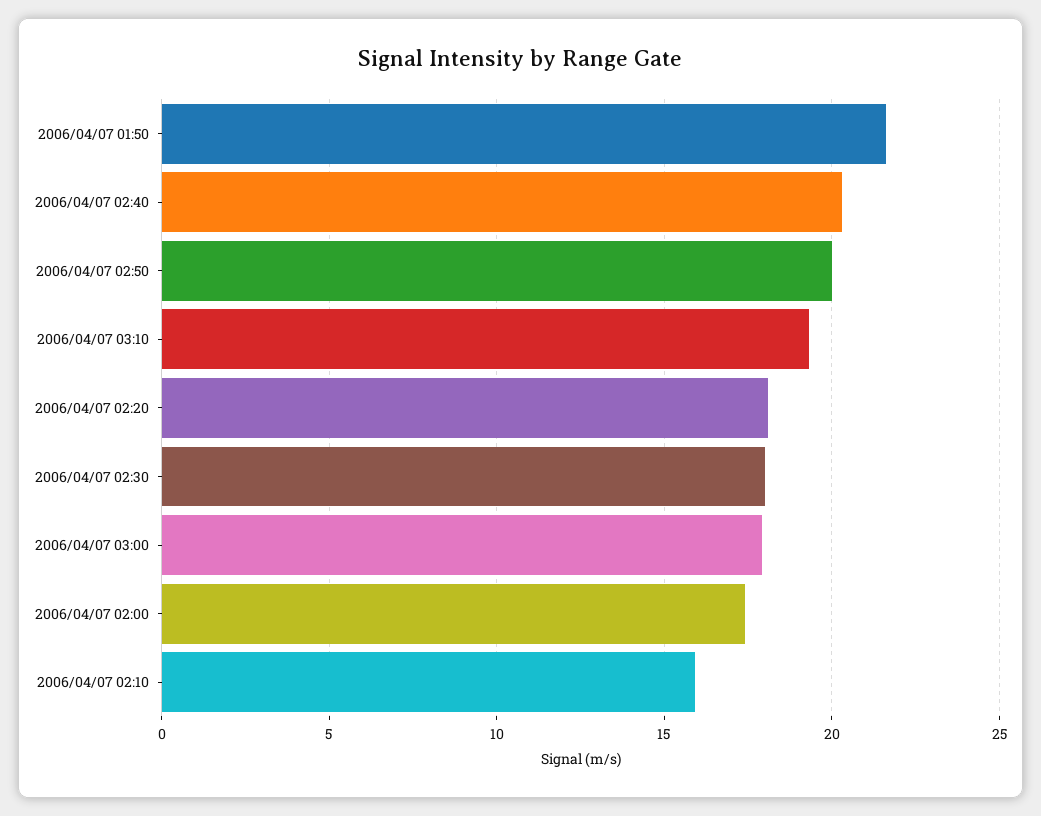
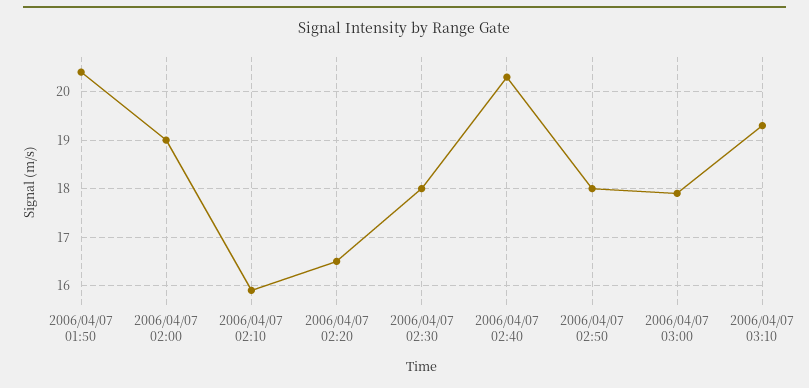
  {
-   "2006/04/07 01:50": 21.5,
+   "2006/04/07 01:50": 20.5,
    "2006/04/07 02:40": 20.5,
-   "2006/04/07 02:50": 20,
+   "2006/04/07 02:50": 18,
    "2006/04/07 03:10": 19.5,
-   "2006/04/07 02:20": 18,
+   "2006/04/07 02:20": 16.5,
    "2006/04/07 02:30": 18,
    "2006/04/07 03:00": 18,
-   "2006/04/07 02:00": 17.5,
+   "2006/04/07 02:00": 19,
    "2006/04/07 02:10": 16
  }

